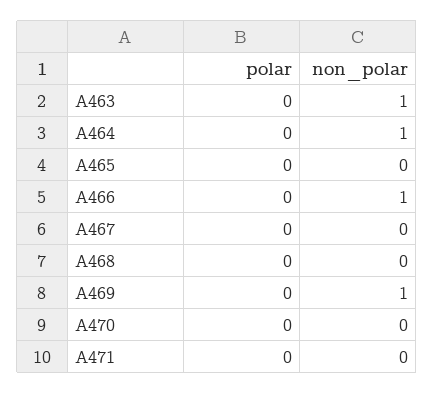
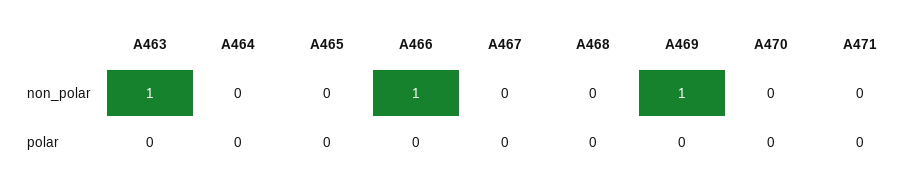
  {
    "polar": {
      "A463": 0,
      "A464": 0,
      "A465": 0,
      "A466": 0,
      "A467": 0,
      "A468": 0,
      "A469": 0,
      "A470": 0,
      "A471": 0
    },
    "non_polar": {
      "A463": 1,
-     "A464": 1,
+     "A464": 0,
      "A465": 0,
      "A466": 1,
      "A467": 0,
      "A468": 0,
      "A469": 1,
      "A470": 0,
      "A471": 0
    }
  }

